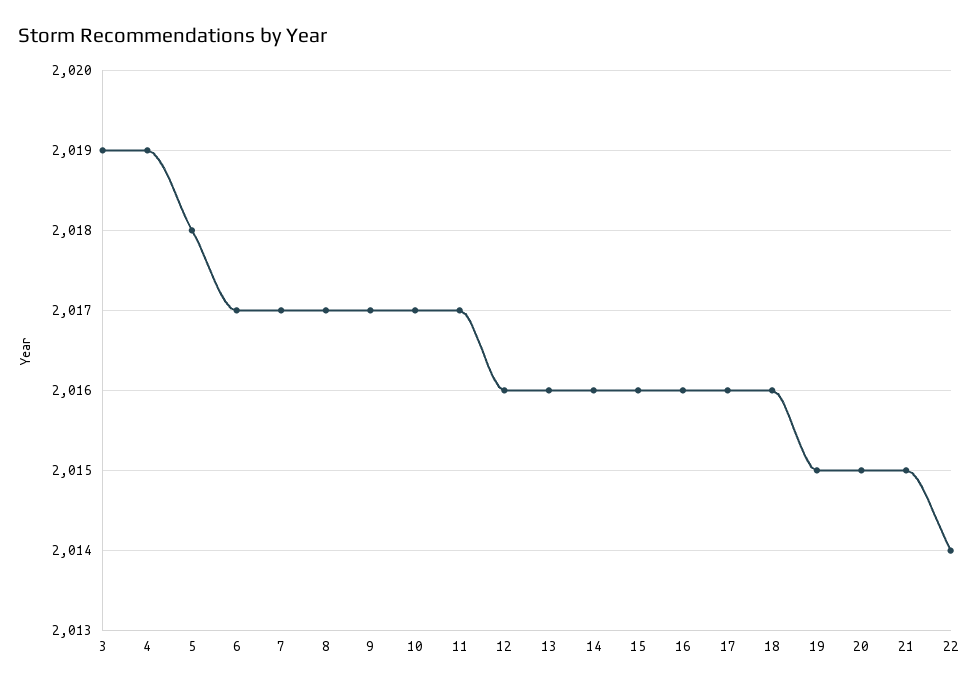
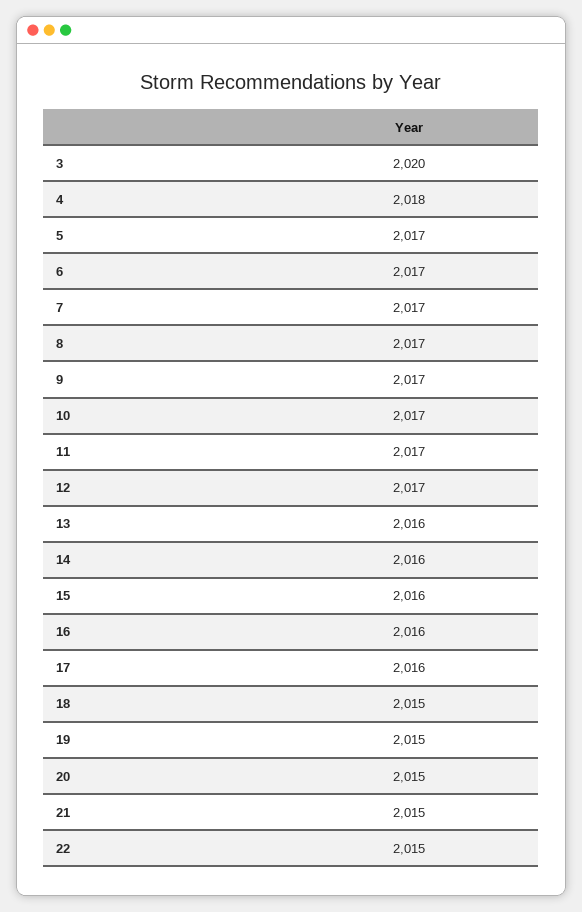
  {
-   "3": 2019,
+   "3": 2020,
-   "4": 2019,
+   "4": 2018,
-   "5": 2018,
+   "5": 2017,
    "6": 2017,
    "7": 2017,
    "8": 2017,
    "9": 2017,
    "10": 2017,
    "11": 2017,
-   "12": 2016,
+   "12": 2017,
    "13": 2016,
    "14": 2016,
    "15": 2016,
    "16": 2016,
    "17": 2016,
-   "18": 2016,
+   "18": 2015,
    "19": 2015,
    "20": 2015,
    "21": 2015,
-   "22": 2014
+   "22": 2015
  }

